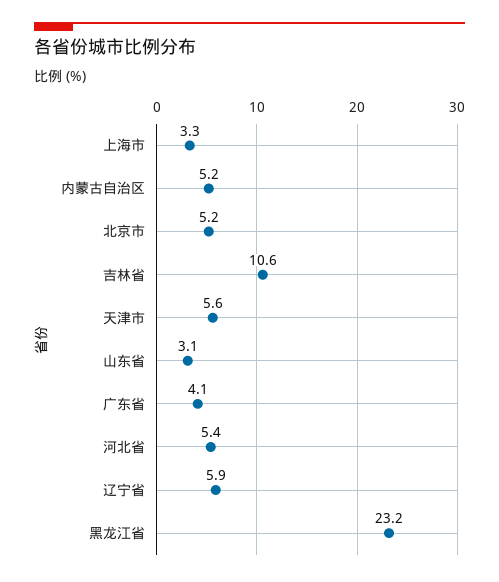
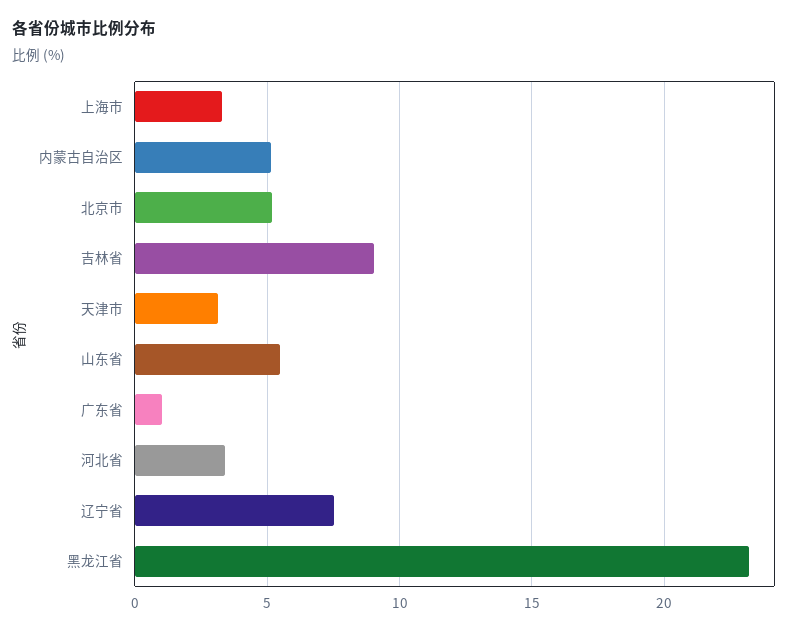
  {
    "上海市": 3.3,
    "内蒙古自治区": 5.2,
    "北京市": 5.2,
-   "吉林省": 10.6,
+   "吉林省": 9,
-   "天津市": 5.6,
+   "天津市": 3,
-   "山东省": 3.1,
+   "山东省": 5.5,
-   "广东省": 4.1,
+   "广东省": 1,
-   "河北省": 5.4,
+   "河北省": 3.5,
-   "辽宁省": 5.9,
+   "辽宁省": 7.5,
    "黑龙江省": 23.2
  }

